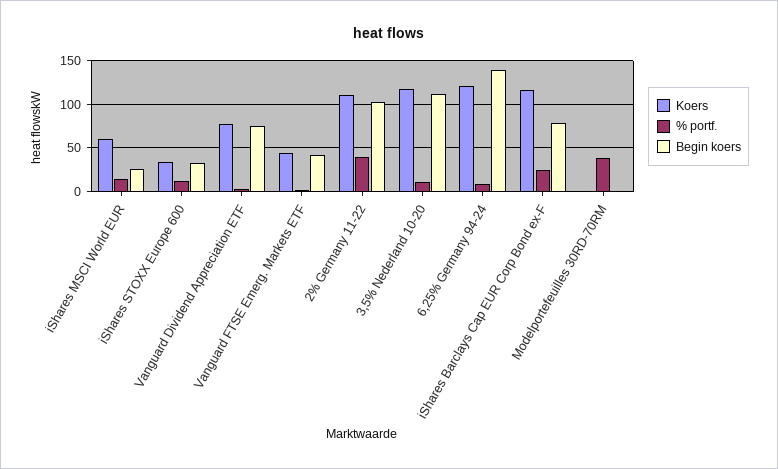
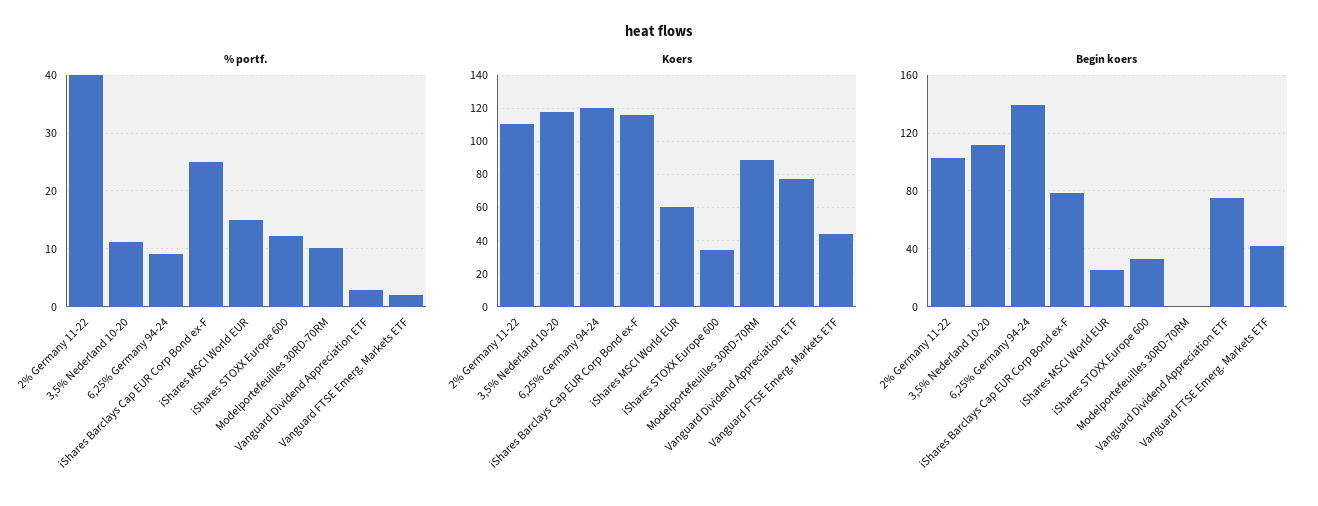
  {
    "Koers": {
      "iShares MSCI World EUR": 60,
      "iShares STOXX Europe 600": 35,
      "Vanguard Dividend Appreciation ETF": 75,
      "Vanguard FTSE Emerg. Markets ETF": 45,
      "2% Germany 11-22": 110,
      "3,5% Nederland 10-20": 120,
      "6,25% Germany 94-24": 120,
      "iShares Barclays Cap EUR Corp Bond ex-F": 115,
-     "Modelportefeuilles 30RD-70RM": 0
+     "Modelportefeuilles 30RD-70RM": 90
    },
    "% portf.": {
      "iShares MSCI World EUR": 14,
      "iShares STOXX Europe 600": 12,
      "Vanguard Dividend Appreciation ETF": 2,
      "Vanguard FTSE Emerg. Markets ETF": 2,
      "2% Germany 11-22": 40,
      "3,5% Nederland 10-20": 12,
      "6,25% Germany 94-24": 10,
      "iShares Barclays Cap EUR Corp Bond ex-F": 26,
-     "Modelportefeuilles 30RD-70RM": 40
+     "Modelportefeuilles 30RD-70RM": 10
    },
    "Begin koers": {
      "iShares MSCI World EUR": 25,
      "iShares STOXX Europe 600": 35,
      "Vanguard Dividend Appreciation ETF": 75,
      "Vanguard FTSE Emerg. Markets ETF": 40,
      "2% Germany 11-22": 105,
      "3,5% Nederland 10-20": 110,
      "6,25% Germany 94-24": 140,
      "iShares Barclays Cap EUR Corp Bond ex-F": 80,
      "Modelportefeuilles 30RD-70RM": 0
    }
  }

